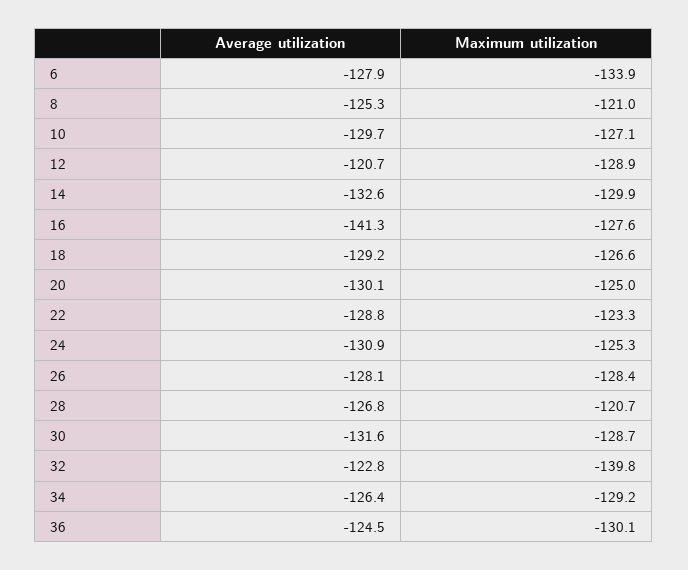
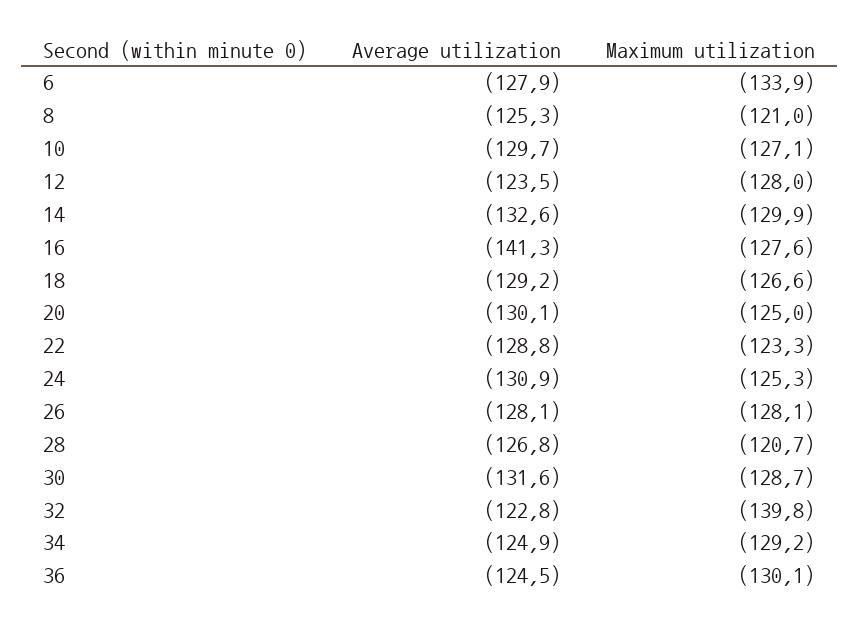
  {
    "Average utilization": {
      "6": -127.9,
      "8": -125.3,
      "10": -129.7,
-     "12": -120.7,
+     "12": -123.5,
      "14": -132.6,
      "16": -141.3,
      "18": -129.2,
      "20": -130.1,
      "22": -128.8,
      "24": -130.9,
      "26": -128.1,
      "28": -126.8,
      "30": -131.6,
      "32": -122.8,
-     "34": -126.4,
+     "34": -124.9,
      "36": -124.5
    },
    "Maximum utilization": {
      "6": -133.9,
      "8": -121,
      "10": -127.1,
-     "12": -128.9,
+     "12": -128,
      "14": -129.9,
      "16": -127.6,
      "18": -126.6,
      "20": -125,
      "22": -123.3,
      "24": -125.3,
-     "26": -128.4,
+     "26": -128.1,
      "28": -120.7,
      "30": -128.7,
      "32": -139.8,
      "34": -129.2,
      "36": -130.1
    }
  }

